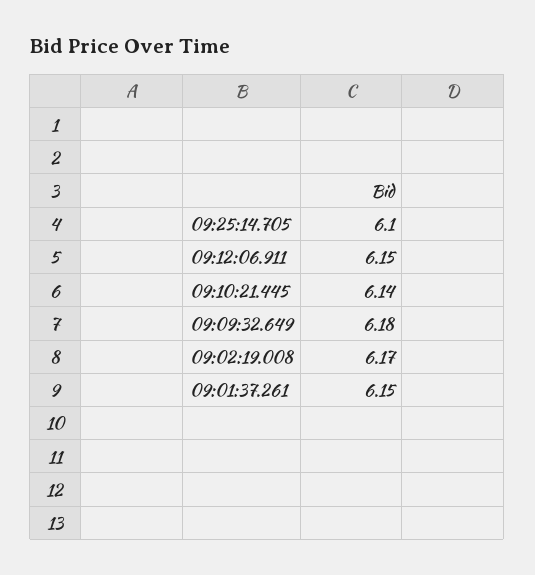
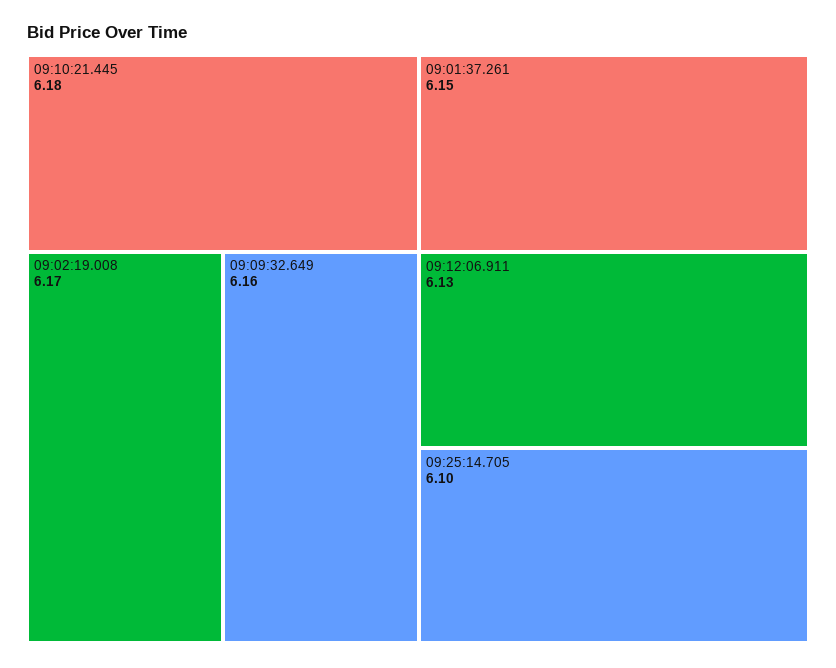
  {
    "09:25:14.705": 6.1,
-   "09:12:06.911": 6.15,
+   "09:12:06.911": 6.13,
-   "09:10:21.445": 6.14,
+   "09:10:21.445": 6.18,
-   "09:09:32.649": 6.18,
+   "09:09:32.649": 6.16,
    "09:02:19.008": 6.17,
    "09:01:37.261": 6.15
  }

